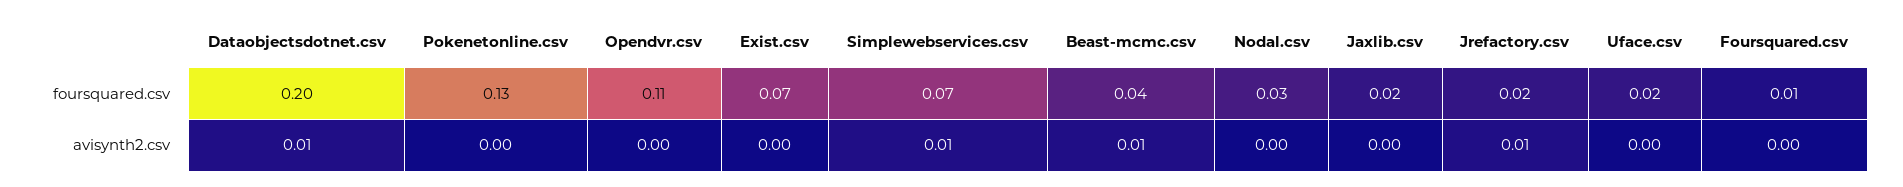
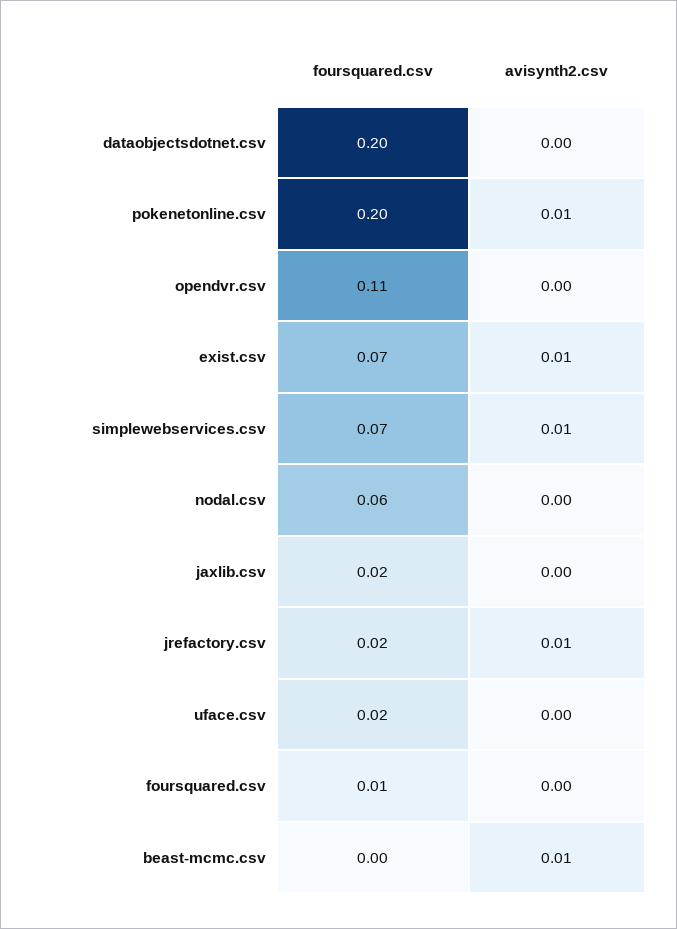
  {
    "Dataobjectsdotnet.csv": {
      "foursquared.csv": 0.2,
-     "avisynth2.csv": 0.01
+     "avisynth2.csv": 0
    },
    "Pokenetonline.csv": {
-     "foursquared.csv": 0.13,
+     "foursquared.csv": 0.2,
-     "avisynth2.csv": 0
+     "avisynth2.csv": 0.01
    },
    "Opendvr.csv": {
      "foursquared.csv": 0.11,
      "avisynth2.csv": 0
    },
    "Exist.csv": {
      "foursquared.csv": 0.07,
-     "avisynth2.csv": 0
+     "avisynth2.csv": 0.01
    },
    "Simplewebservices.csv": {
      "foursquared.csv": 0.07,
      "avisynth2.csv": 0.01
    },
    "Beast-mcmc.csv": {
-     "foursquared.csv": 0.04,
+     "foursquared.csv": 0,
      "avisynth2.csv": 0.01
    },
    "Nodal.csv": {
-     "foursquared.csv": 0.03,
+     "foursquared.csv": 0.06,
      "avisynth2.csv": 0
    },
    "Jaxlib.csv": {
      "foursquared.csv": 0.02,
      "avisynth2.csv": 0
    },
    "Jrefactory.csv": {
      "foursquared.csv": 0.02,
      "avisynth2.csv": 0.01
    },
    "Uface.csv": {
      "foursquared.csv": 0.02,
      "avisynth2.csv": 0
    },
    "Foursquared.csv": {
      "foursquared.csv": 0.01,
      "avisynth2.csv": 0
    }
  }

